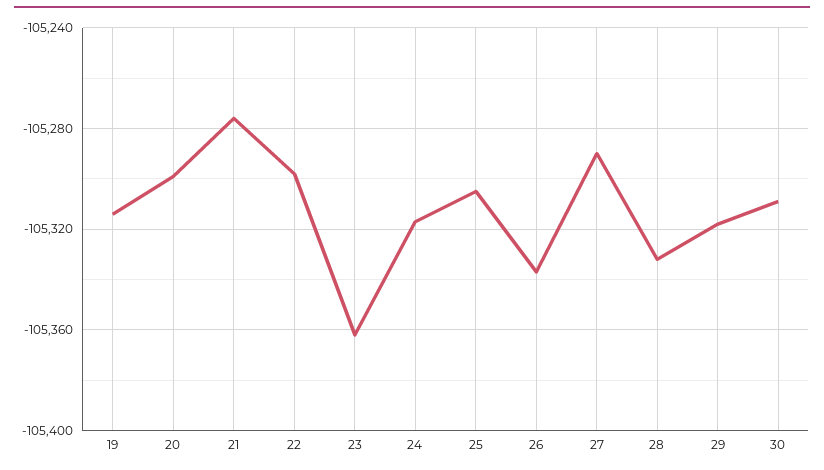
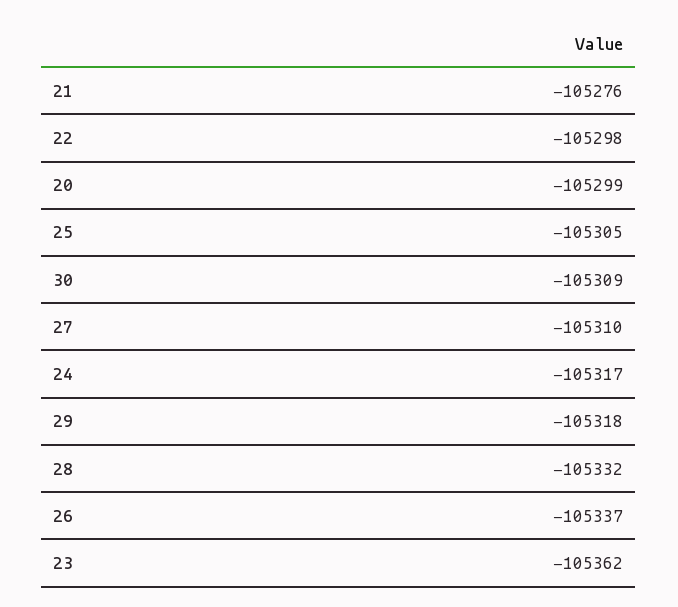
  {
-   "19": -105315,
    "20": -105299,
    "21": -105276,
    "22": -105298,
    "23": -105362,
    "24": -105317,
    "25": -105305,
    "26": -105337,
-   "27": -105290,
+   "27": -105310,
    "28": -105332,
    "29": -105318,
    "30": -105309
  }

